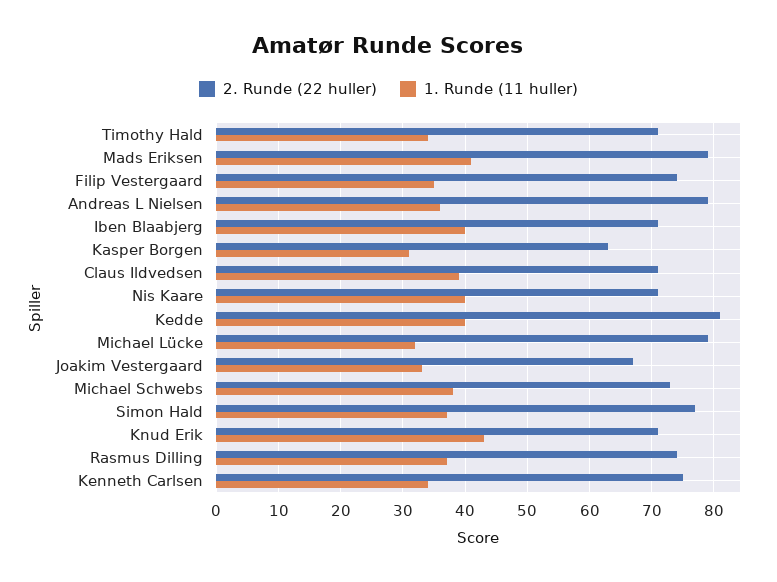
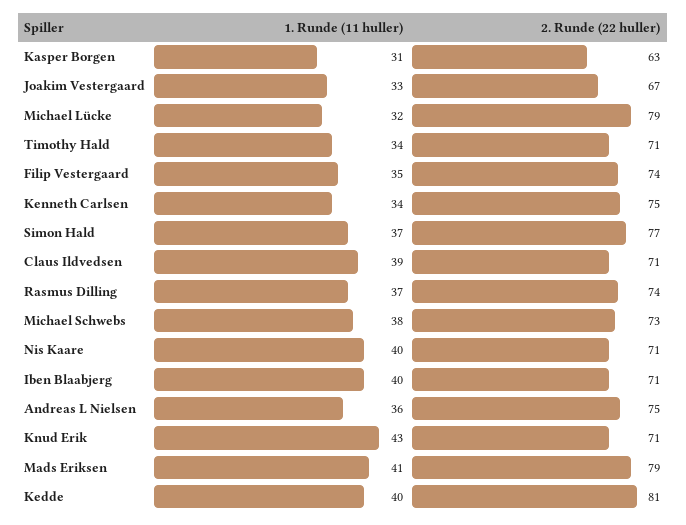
  {
    "2. Runde (22 huller)": {
      "Timothy Hald": 71,
      "Mads Eriksen": 79,
      "Filip Vestergaard": 74,
-     "Andreas L Nielsen": 79,
+     "Andreas L Nielsen": 75,
      "Iben Blaabjerg": 71,
      "Kasper Borgen": 63,
      "Claus Ildvedsen": 71,
      "Nis Kaare": 71,
      "Kedde": 81,
      "Michael Lücke": 79,
      "Joakim Vestergaard": 67,
      "Michael Schwebs": 73,
      "Simon Hald": 77,
      "Knud Erik": 71,
      "Rasmus Dilling": 74,
      "Kenneth Carlsen": 75
    },
    "1. Runde (11 huller)": {
      "Timothy Hald": 34,
      "Mads Eriksen": 41,
      "Filip Vestergaard": 35,
      "Andreas L Nielsen": 36,
      "Iben Blaabjerg": 40,
      "Kasper Borgen": 31,
      "Claus Ildvedsen": 39,
      "Nis Kaare": 40,
      "Kedde": 40,
      "Michael Lücke": 32,
      "Joakim Vestergaard": 33,
      "Michael Schwebs": 38,
      "Simon Hald": 37,
      "Knud Erik": 43,
      "Rasmus Dilling": 37,
      "Kenneth Carlsen": 34
    }
  }

